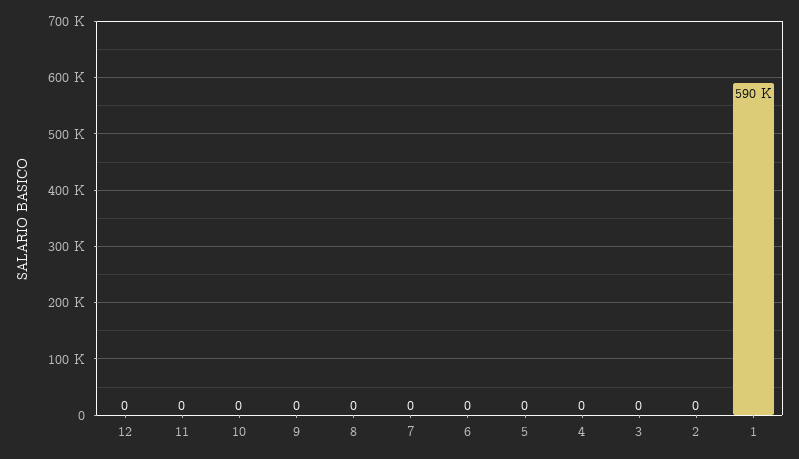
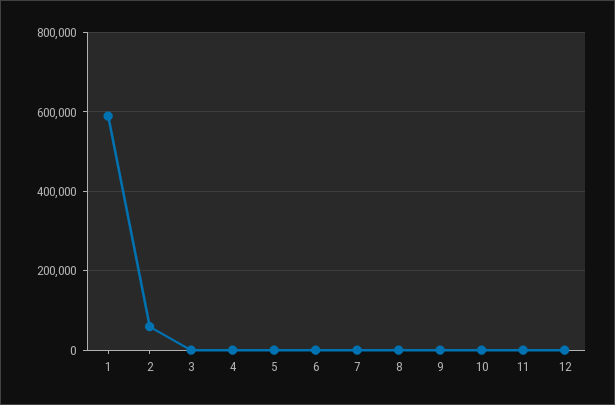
  {
    "12": 0,
    "11": 0,
    "10": 0,
    "9": 0,
    "8": 0,
    "7": 0,
    "6": 0,
    "5": 0,
    "4": 0,
    "3": 0,
-   "2": 0,
+   "2": 60000,
    "1": 590000
  }

